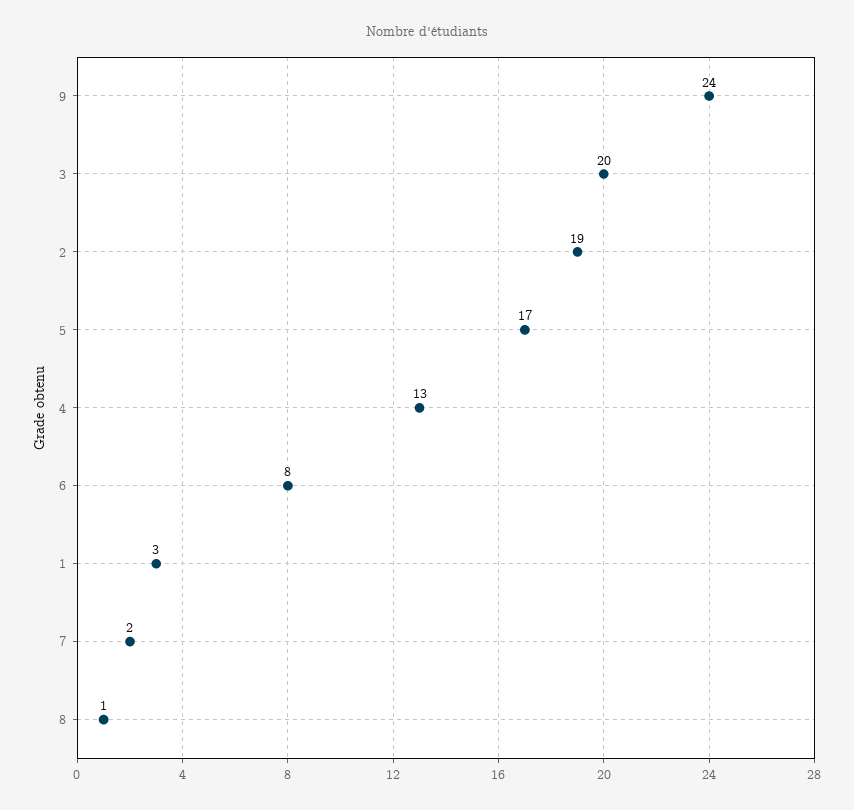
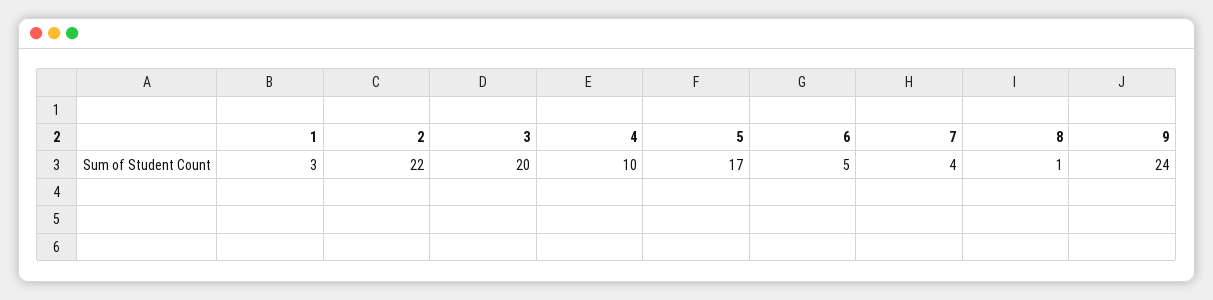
  {
    "9": 24,
    "3": 20,
-   "2": 19,
+   "2": 22,
    "5": 17,
-   "4": 13,
+   "4": 10,
-   "6": 8,
+   "6": 5,
    "1": 3,
-   "7": 2,
+   "7": 4,
    "8": 1
  }

